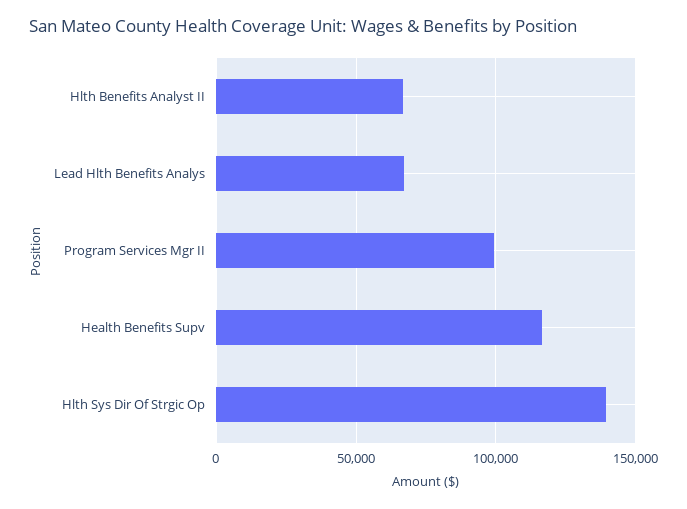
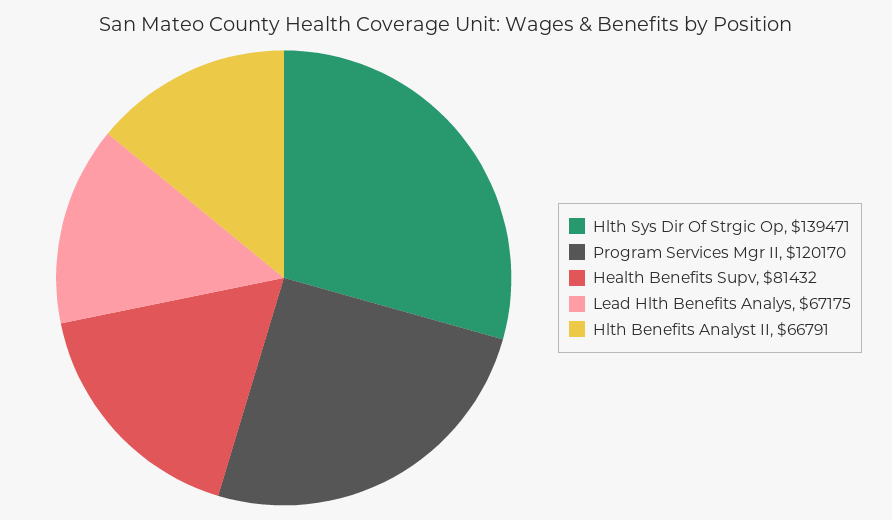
  {
    "Hlth Benefits Analyst II": 66791,
    "Lead Hlth Benefits Analys": 67175,
-   "Program Services Mgr II": 100000,
+   "Program Services Mgr II": 120170,
-   "Health Benefits Supv": 115000,
+   "Health Benefits Supv": 81432,
    "Hlth Sys Dir Of Strgic Op": 139471
  }

